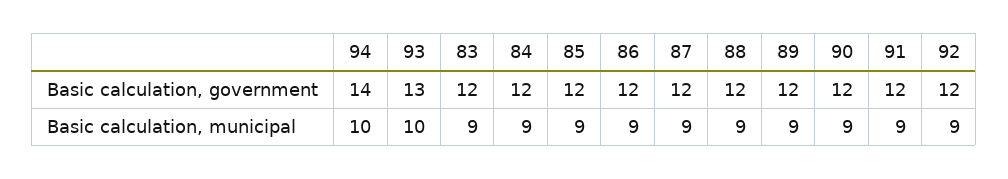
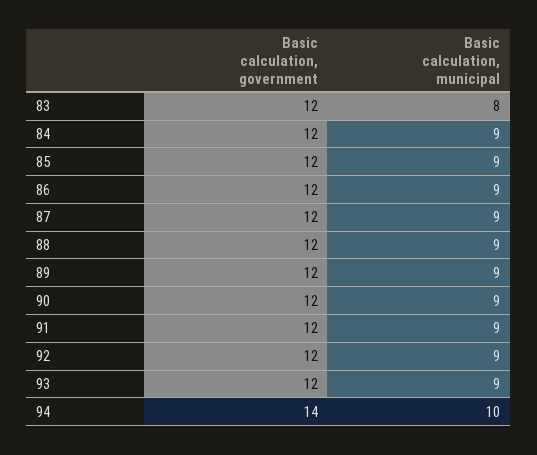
  {
    "94": {
      "Basic calculation, government": 14,
      "Basic calculation, municipal": 10
    },
    "93": {
-     "Basic calculation, government": 13,
+     "Basic calculation, government": 12,
-     "Basic calculation, municipal": 10
+     "Basic calculation, municipal": 9
    },
    "83": {
      "Basic calculation, government": 12,
-     "Basic calculation, municipal": 9
+     "Basic calculation, municipal": 8
    },
    "84": {
      "Basic calculation, government": 12,
      "Basic calculation, municipal": 9
    },
    "85": {
      "Basic calculation, government": 12,
      "Basic calculation, municipal": 9
    },
    "86": {
      "Basic calculation, government": 12,
      "Basic calculation, municipal": 9
    },
    "87": {
      "Basic calculation, government": 12,
      "Basic calculation, municipal": 9
    },
    "88": {
      "Basic calculation, government": 12,
      "Basic calculation, municipal": 9
    },
    "89": {
      "Basic calculation, government": 12,
      "Basic calculation, municipal": 9
    },
    "90": {
      "Basic calculation, government": 12,
      "Basic calculation, municipal": 9
    },
    "91": {
      "Basic calculation, government": 12,
      "Basic calculation, municipal": 9
    },
    "92": {
      "Basic calculation, government": 12,
      "Basic calculation, municipal": 9
    }
  }

